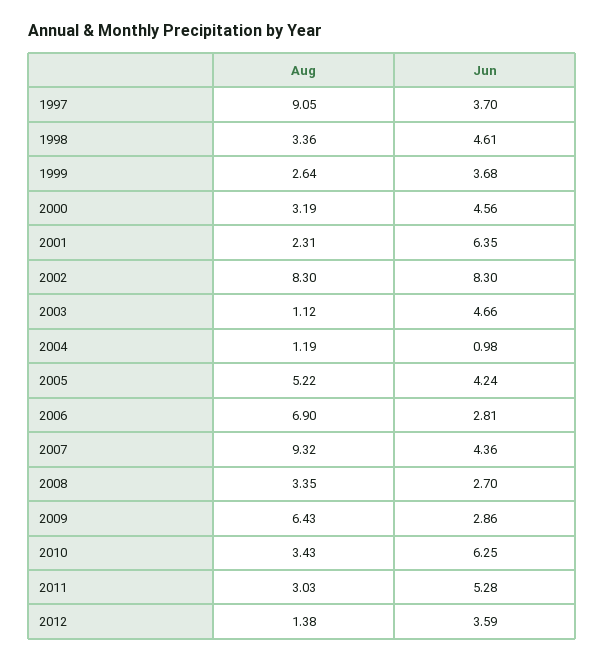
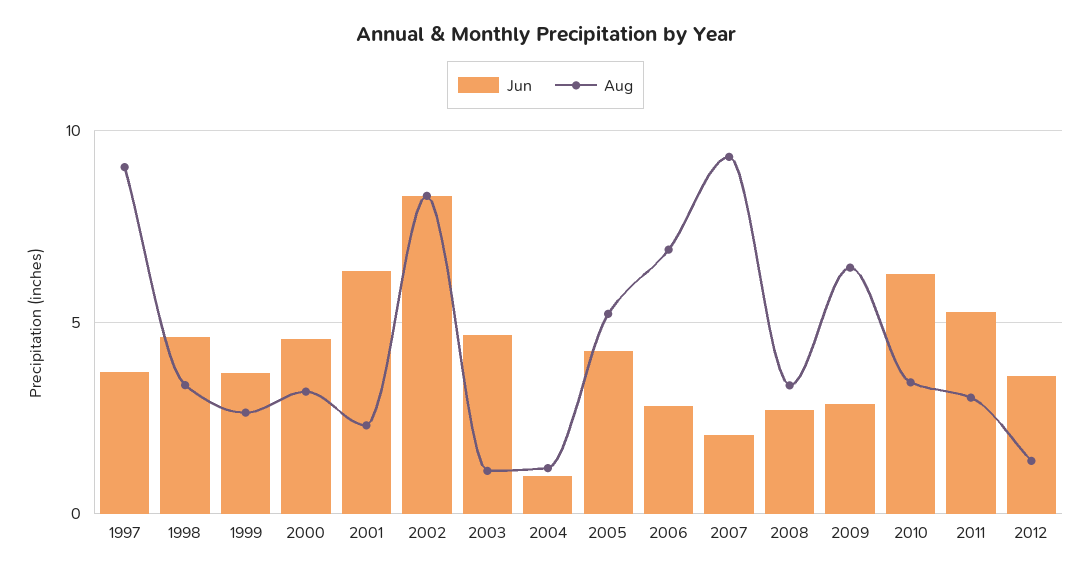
  {
    "Aug": {
      "1997": 9.05,
      "1998": 3.36,
      "1999": 2.64,
      "2000": 3.19,
      "2001": 2.31,
      "2002": 8.3,
      "2003": 1.12,
      "2004": 1.19,
      "2005": 5.22,
      "2006": 6.9,
      "2007": 9.32,
      "2008": 3.35,
      "2009": 6.43,
      "2010": 3.43,
      "2011": 3.03,
      "2012": 1.38
    },
    "Jun": {
      "1997": 3.7,
      "1998": 4.61,
      "1999": 3.68,
      "2000": 4.56,
      "2001": 6.35,
      "2002": 8.3,
      "2003": 4.66,
      "2004": 0.98,
      "2005": 4.24,
      "2006": 2.81,
-     "2007": 4.36,
+     "2007": 2,
      "2008": 2.7,
      "2009": 2.86,
      "2010": 6.25,
      "2011": 5.28,
      "2012": 3.59
    }
  }

